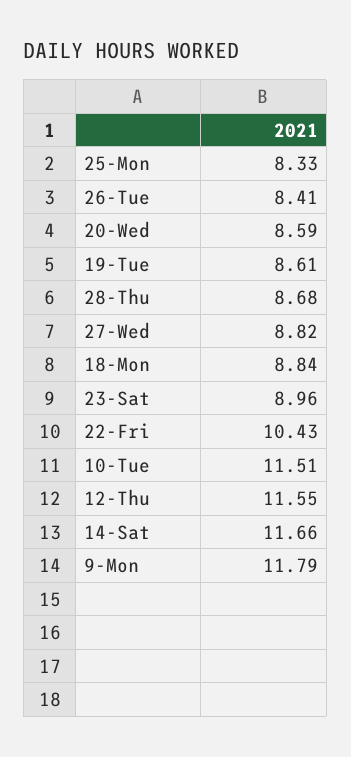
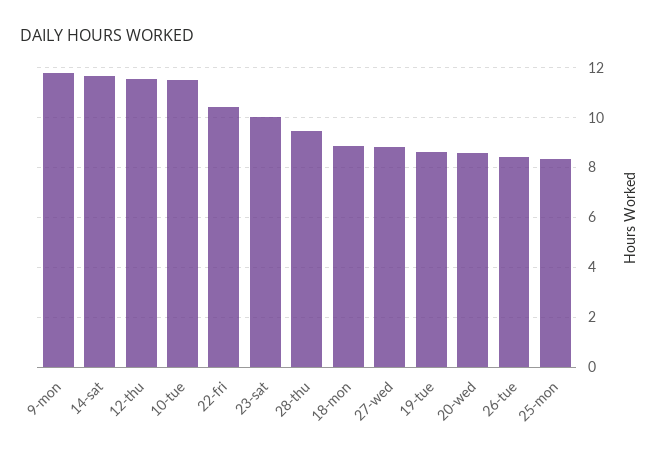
  {
    "25-Mon": 8.33,
    "26-Tue": 8.41,
    "20-Wed": 8.59,
    "19-Tue": 8.61,
-   "28-Thu": 8.68,
+   "28-Thu": 9.5,
    "27-Wed": 8.82,
    "18-Mon": 8.84,
-   "23-Sat": 8.96,
+   "23-Sat": 10,
    "22-Fri": 10.43,
    "10-Tue": 11.51,
    "12-Thu": 11.55,
    "14-Sat": 11.66,
    "9-Mon": 11.79
  }

